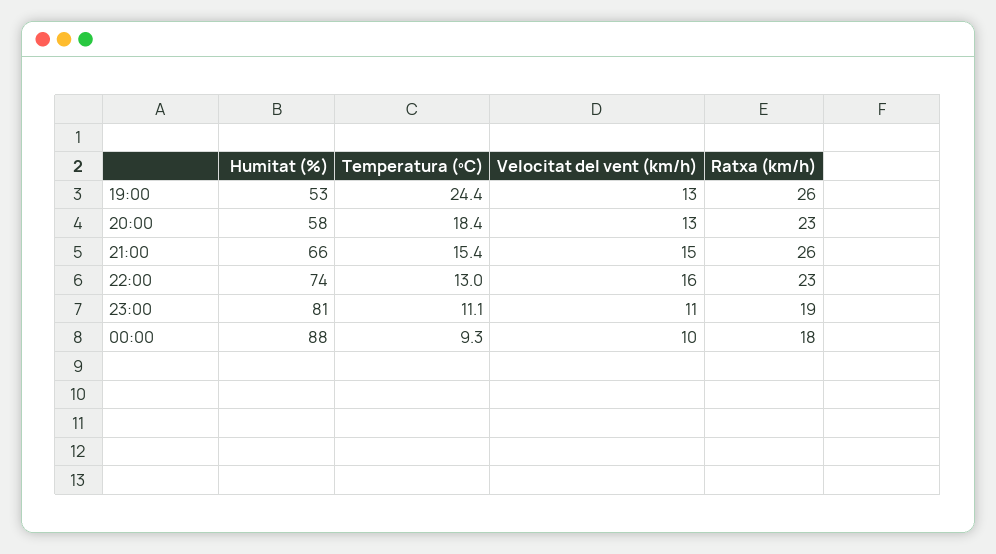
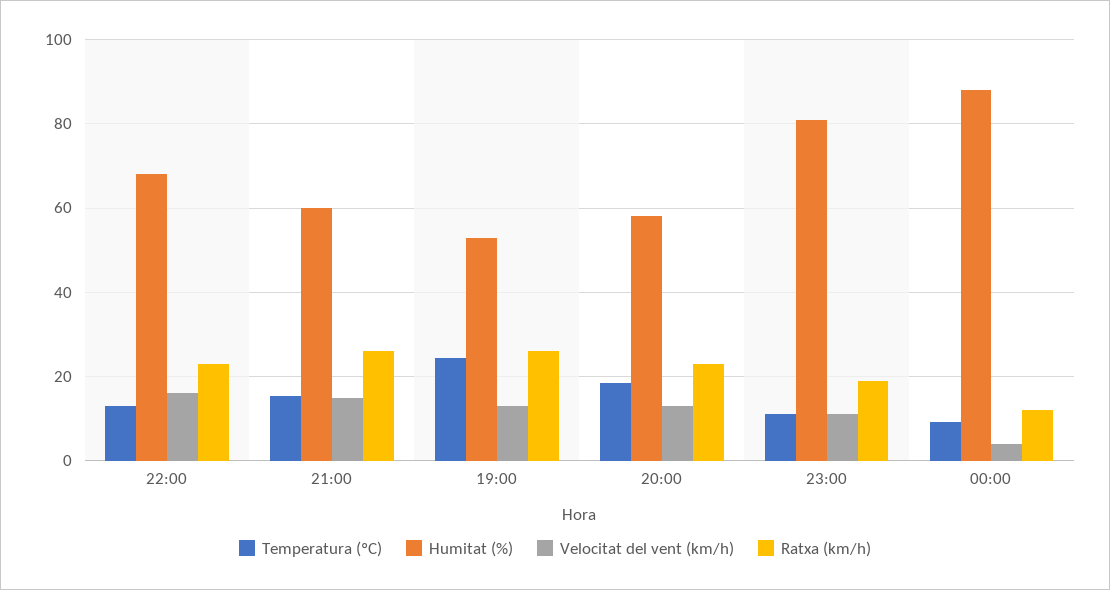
  {
    "Humitat (%)": {
      "19:00": 53,
      "20:00": 58,
-     "21:00": 66,
+     "21:00": 60,
-     "22:00": 74,
+     "22:00": 68,
      "23:00": 81,
      "00:00": 88
    },
    "Temperatura (ºC)": {
      "19:00": 24.4,
      "20:00": 18.4,
      "21:00": 15.4,
      "22:00": 13,
      "23:00": 11.1,
      "00:00": 9.3
    },
    "Velocitat del vent (km/h)": {
      "19:00": 13,
      "20:00": 13,
      "21:00": 15,
      "22:00": 16,
      "23:00": 11,
-     "00:00": 10
+     "00:00": 4
    },
    "Ratxa (km/h)": {
      "19:00": 26,
      "20:00": 23,
      "21:00": 26,
      "22:00": 23,
      "23:00": 19,
-     "00:00": 18
+     "00:00": 12
    }
  }

